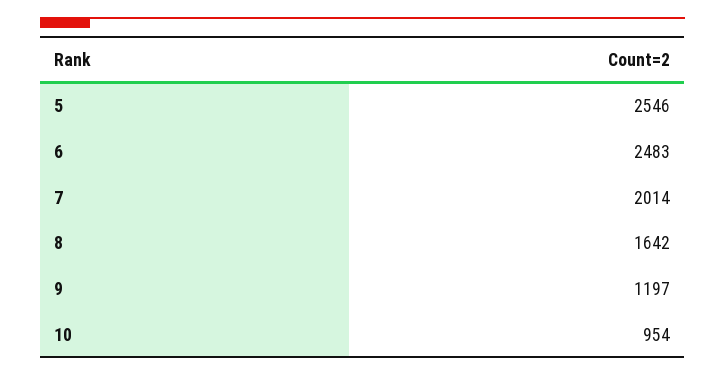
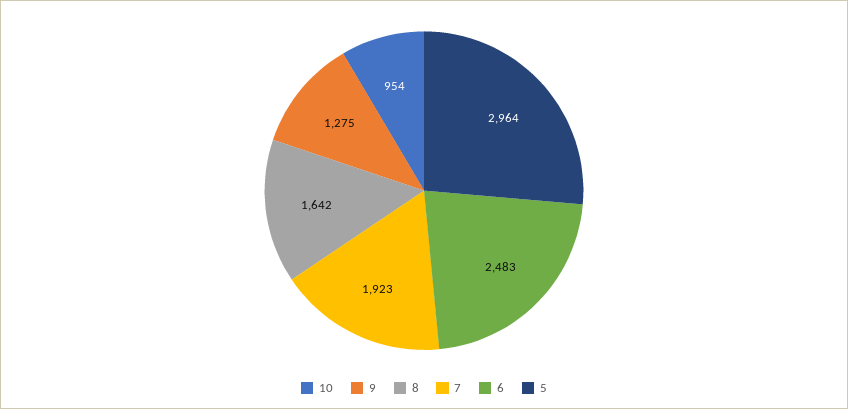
  {
-   "5": 2546,
+   "5": 2964,
    "6": 2483,
-   "7": 2014,
+   "7": 1923,
    "8": 1642,
-   "9": 1197,
+   "9": 1275,
    "10": 954
  }

